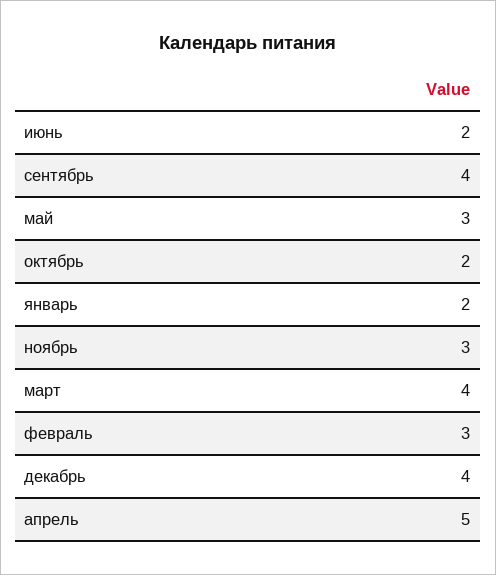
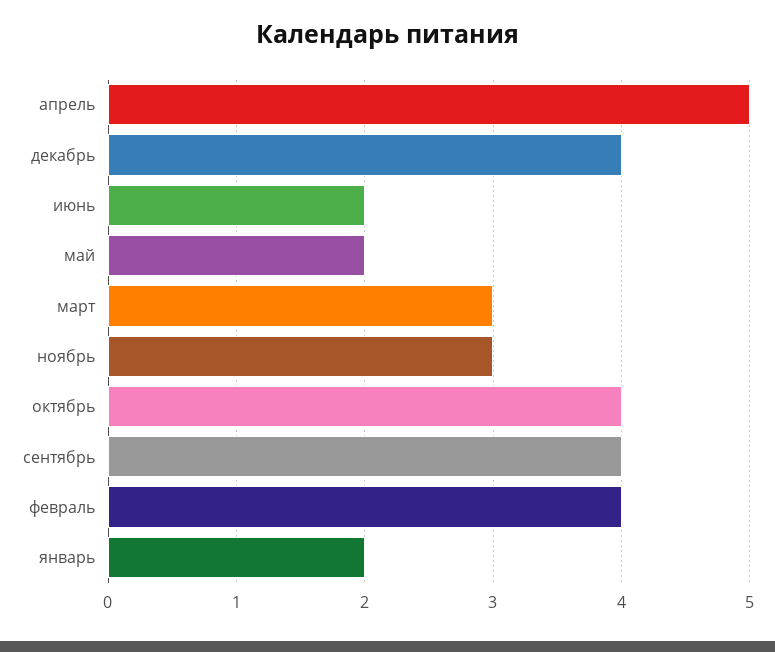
  {
    "июнь": 2,
    "сентябрь": 4,
-   "май": 3,
+   "май": 2,
-   "октябрь": 2,
+   "октябрь": 4,
    "январь": 2,
    "ноябрь": 3,
-   "март": 4,
+   "март": 3,
-   "февраль": 3,
+   "февраль": 4,
    "декабрь": 4,
    "апрель": 5
  }

